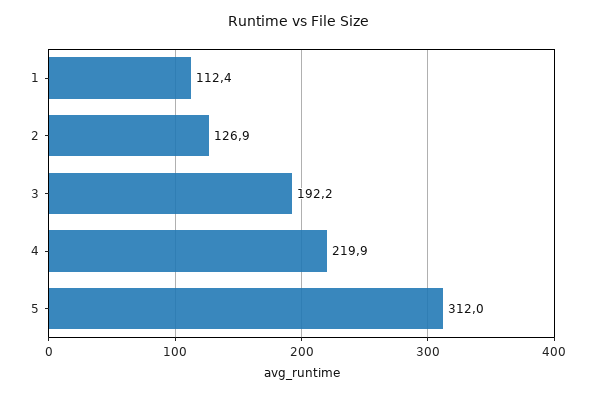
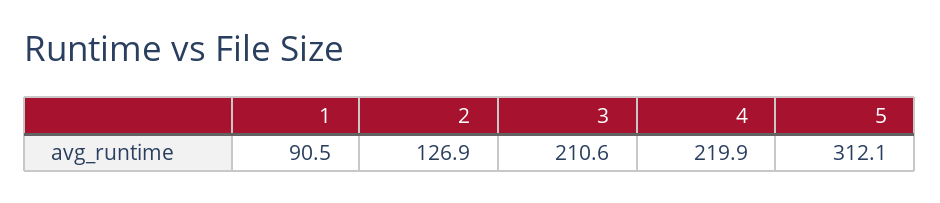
  {
-   "1": 112.4,
+   "1": 90.5,
    "2": 126.9,
-   "3": 192.2,
+   "3": 210.6,
    "4": 219.9,
-   "5": 312
+   "5": 312.1
  }

